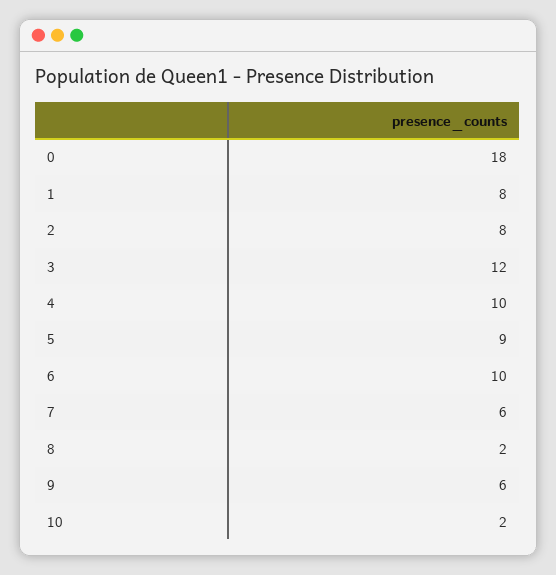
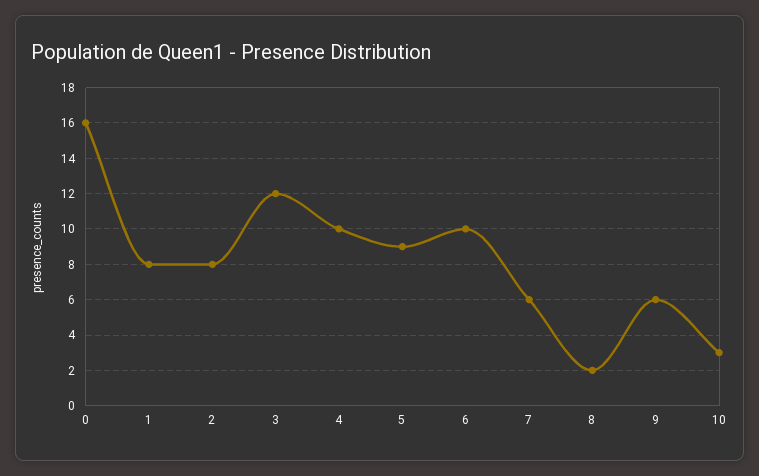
  {
-   "0": 18,
+   "0": 16,
    "1": 8,
    "2": 8,
    "3": 12,
    "4": 10,
    "5": 9,
    "6": 10,
    "7": 6,
    "8": 2,
    "9": 6,
-   "10": 2
+   "10": 3
  }

